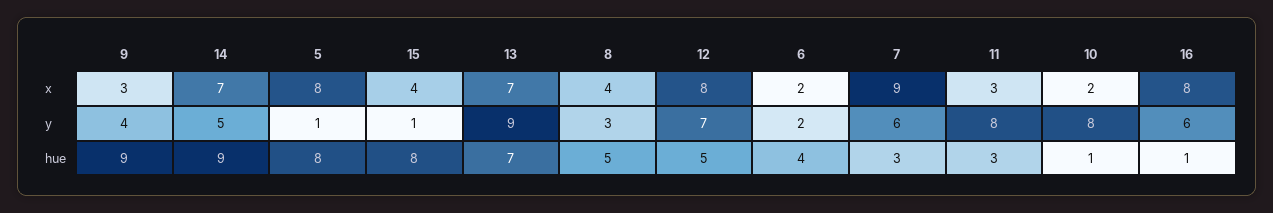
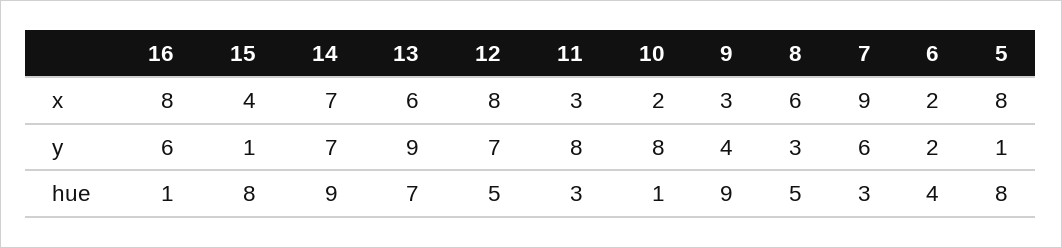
  {
    "9": {
      "x": 3,
      "y": 4,
      "hue": 9
    },
    "14": {
      "x": 7,
-     "y": 5,
+     "y": 7,
      "hue": 9
    },
    "5": {
      "x": 8,
      "y": 1,
      "hue": 8
    },
    "15": {
      "x": 4,
      "y": 1,
      "hue": 8
    },
    "13": {
-     "x": 7,
+     "x": 6,
      "y": 9,
      "hue": 7
    },
    "8": {
-     "x": 4,
+     "x": 6,
      "y": 3,
      "hue": 5
    },
    "12": {
      "x": 8,
      "y": 7,
      "hue": 5
    },
    "6": {
      "x": 2,
      "y": 2,
      "hue": 4
    },
    "7": {
      "x": 9,
      "y": 6,
      "hue": 3
    },
    "11": {
      "x": 3,
      "y": 8,
      "hue": 3
    },
    "10": {
      "x": 2,
      "y": 8,
      "hue": 1
    },
    "16": {
      "x": 8,
      "y": 6,
      "hue": 1
    }
  }

